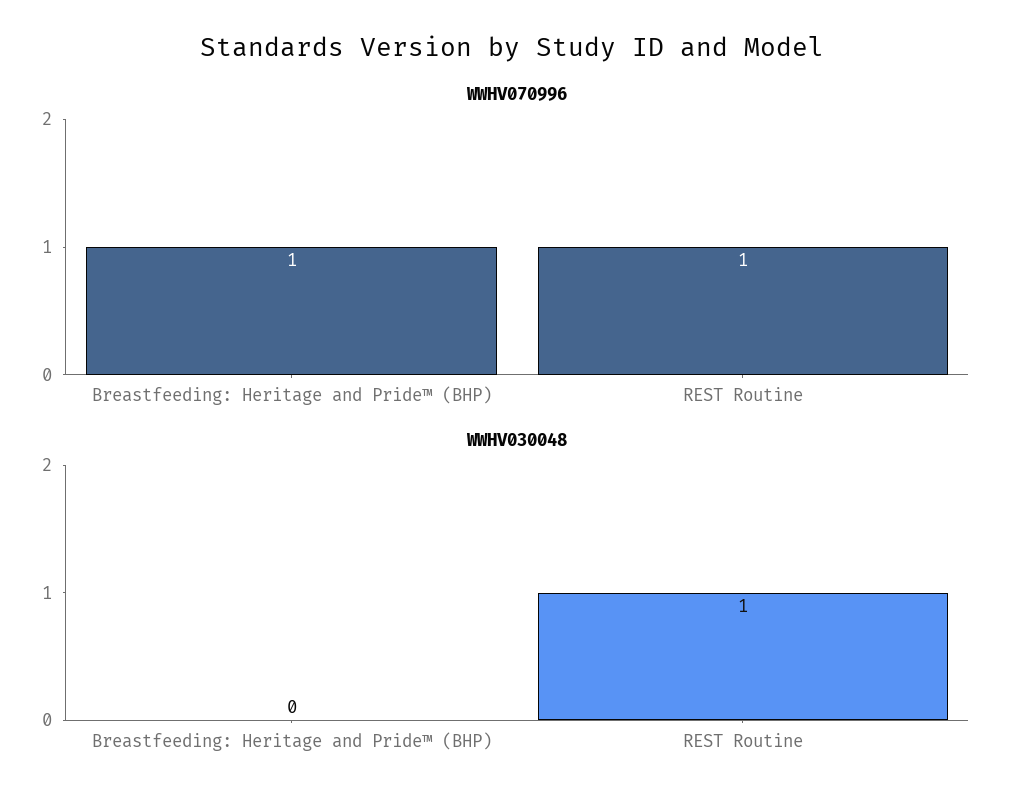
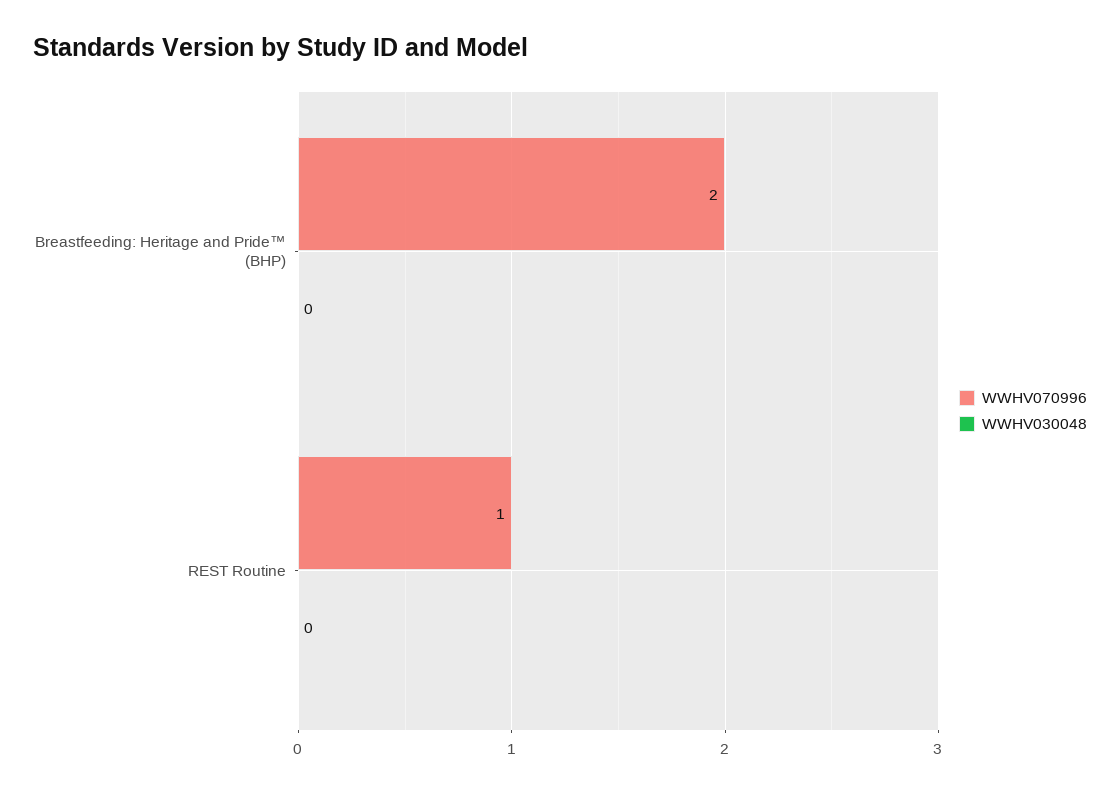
  {
    "WWHV070996": {
-     "Breastfeeding: Heritage and Pride™ (BHP)": 1,
+     "Breastfeeding: Heritage and Pride™ (BHP)": 2,
      "REST Routine": 1
    },
    "WWHV030048": {
      "Breastfeeding: Heritage and Pride™ (BHP)": 0,
-     "REST Routine": 1
+     "REST Routine": 0
    }
  }

